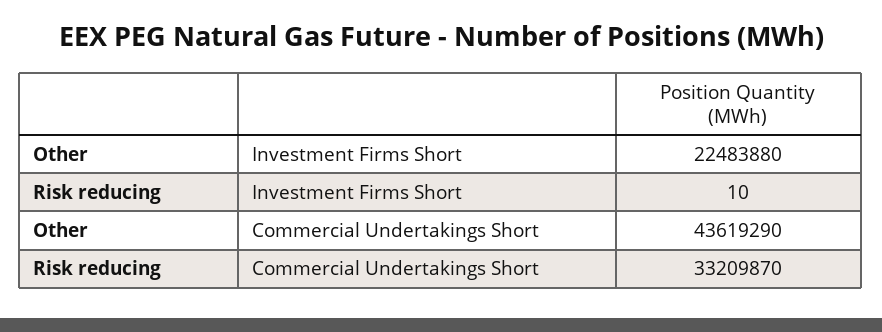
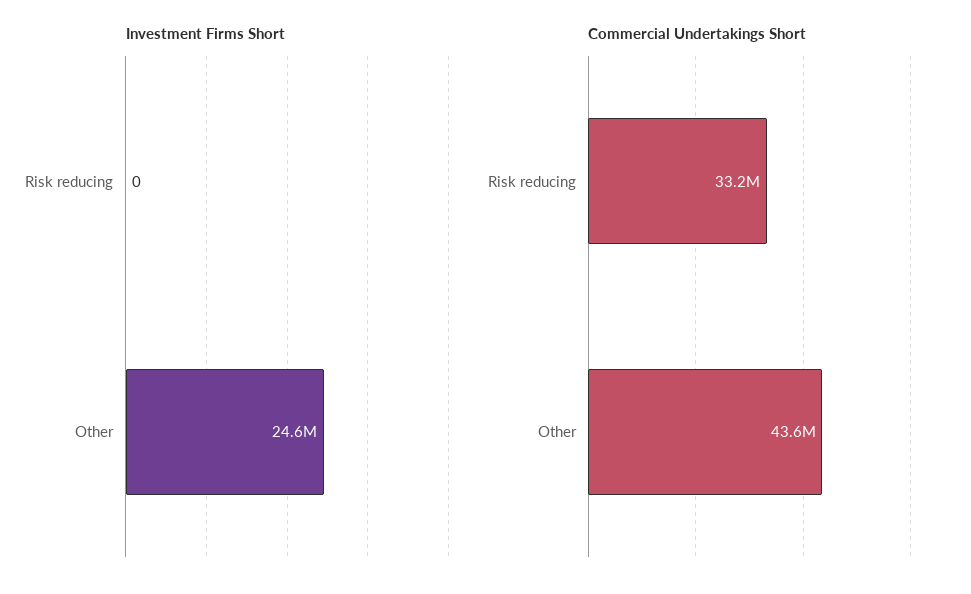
  {
    "Investment Firms Short": {
-     "Other": 22483880,
+     "Other": 24600000,
-     "Risk reducing": 10
+     "Risk reducing": 0
    },
    "Commercial Undertakings Short": {
      "Other": 43619290,
      "Risk reducing": 33209870
    }
  }

